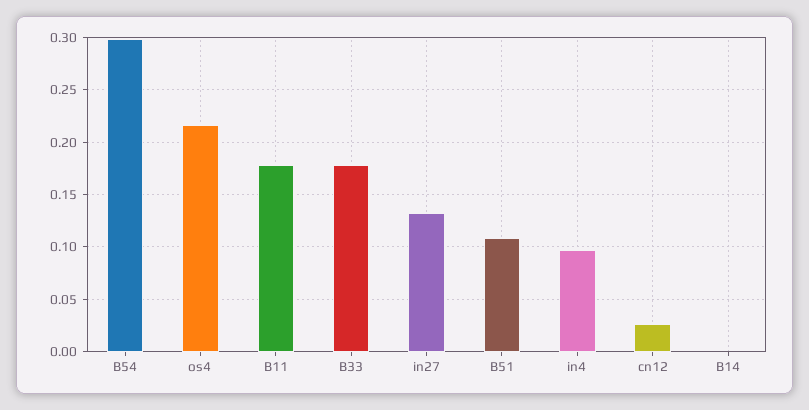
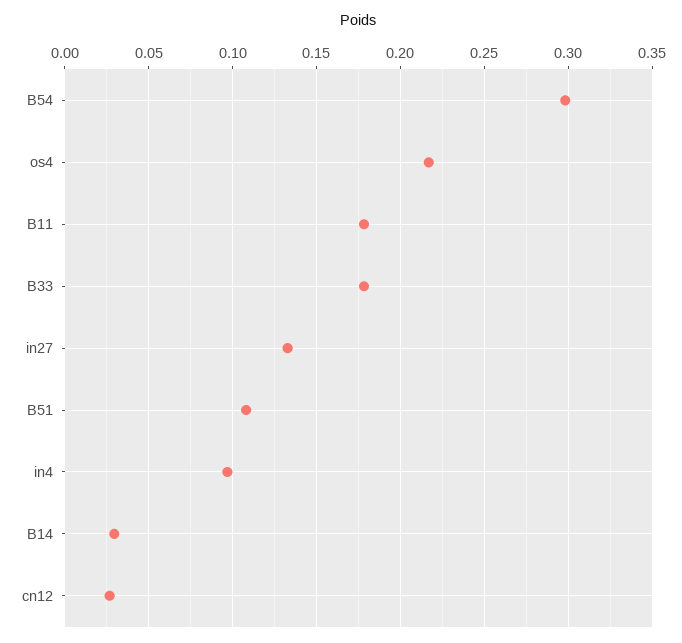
  {
    "B54": 0.3,
    "os4": 0.215,
    "B11": 0.18,
    "B33": 0.18,
    "in27": 0.135,
    "B51": 0.11,
    "in4": 0.095,
    "cn12": 0.025,
-   "B14": 0
+   "B14": 0.03
  }

